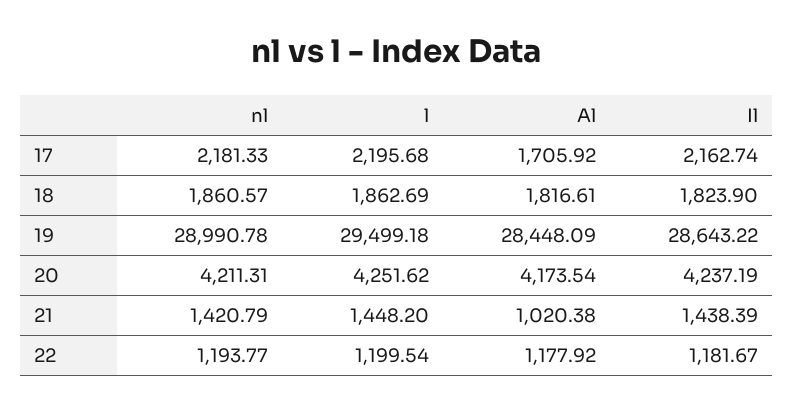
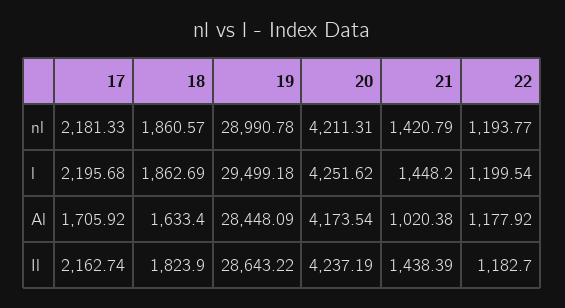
  {
    "nl": {
      "17": 2181.33,
      "18": 1860.57,
      "19": 28990.78,
      "20": 4211.31,
      "21": 1420.79,
      "22": 1193.77
    },
    "l": {
      "17": 2195.68,
      "18": 1862.69,
      "19": 29499.18,
      "20": 4251.62,
      "21": 1448.2,
      "22": 1199.54
    },
    "Al": {
      "17": 1705.92,
-     "18": 1816.61,
+     "18": 1633.4,
      "19": 28448.09,
      "20": 4173.54,
      "21": 1020.38,
      "22": 1177.92
    },
    "Il": {
      "17": 2162.74,
      "18": 1823.9,
      "19": 28643.22,
      "20": 4237.19,
      "21": 1438.39,
-     "22": 1181.67
+     "22": 1182.7
    }
  }

